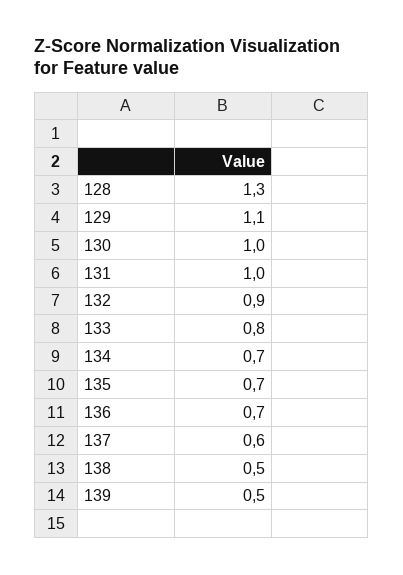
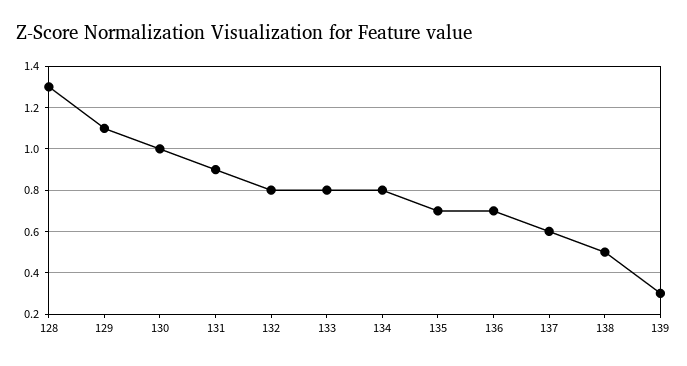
  {
    "128": 1.3,
    "129": 1.1,
    "130": 1,
-   "131": 1,
+   "131": 0.9,
-   "132": 0.9,
+   "132": 0.8,
    "133": 0.8,
-   "134": 0.7,
+   "134": 0.8,
    "135": 0.7,
    "136": 0.7,
    "137": 0.6,
    "138": 0.5,
-   "139": 0.5
+   "139": 0.3
  }

